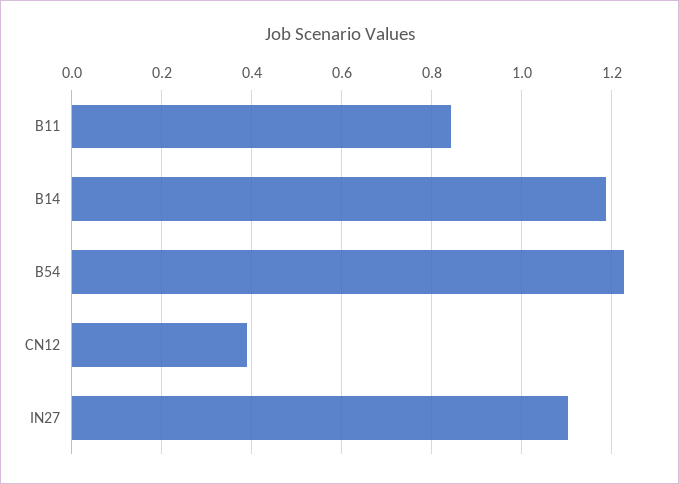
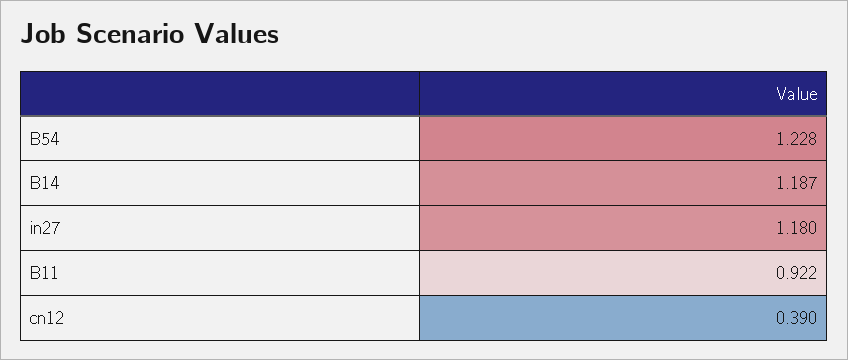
  {
-   "B11": 0.84,
+   "B11": 0.922,
    "B14": 1.187,
    "B54": 1.228,
    "CN12": 0.39,
-   "IN27": 1.1
+   "IN27": 1.18
  }

